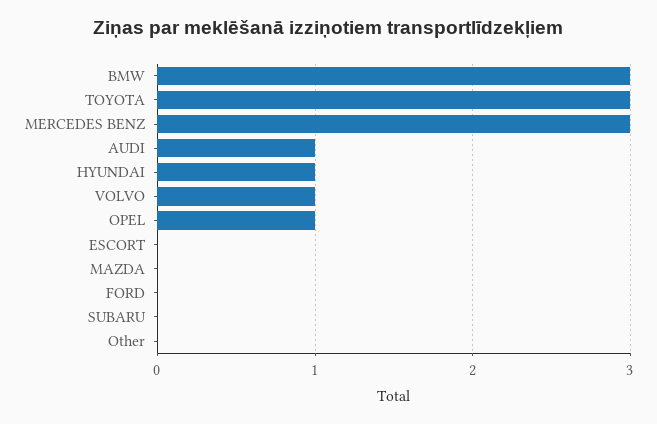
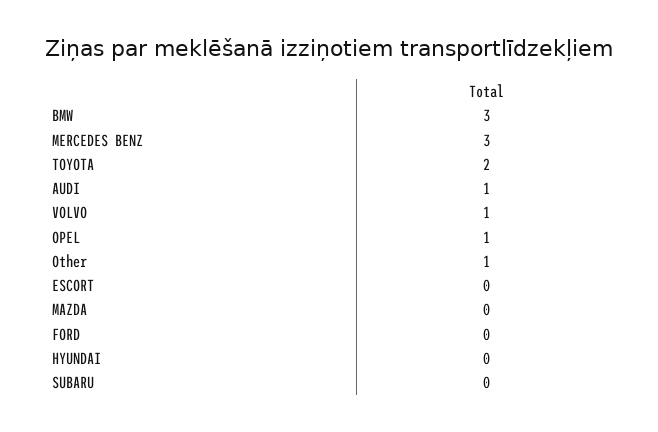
  {
    "BMW": 3,
-   "TOYOTA": 3,
+   "TOYOTA": 2,
    "MERCEDES BENZ": 3,
    "AUDI": 1,
-   "HYUNDAI": 1,
+   "HYUNDAI": 0,
    "VOLVO": 1,
    "OPEL": 1,
    "ESCORT": 0,
    "MAZDA": 0,
    "FORD": 0,
    "SUBARU": 0,
-   "Other": 0
+   "Other": 1
  }

